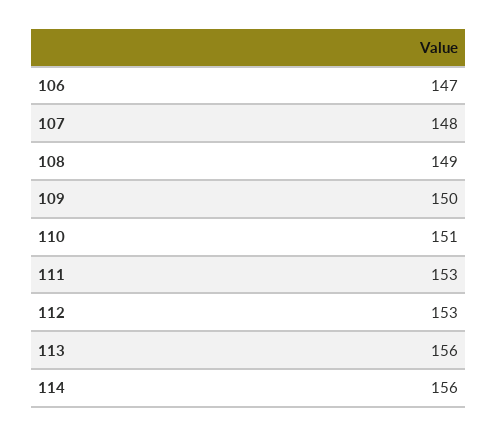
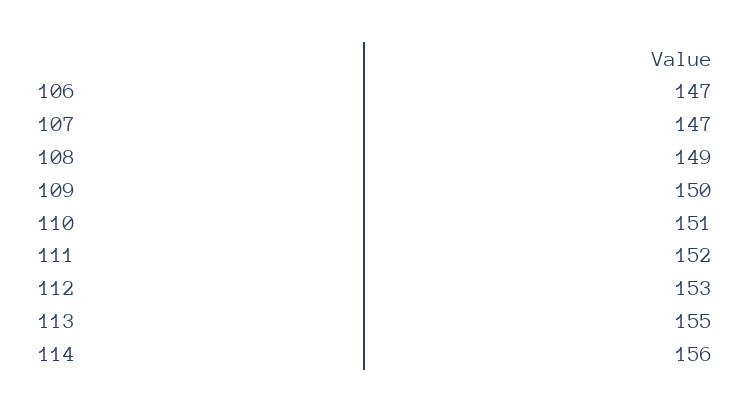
  {
    "106": 147,
-   "107": 148,
+   "107": 147,
    "108": 149,
    "109": 150,
    "110": 151,
-   "111": 153,
+   "111": 152,
    "112": 153,
-   "113": 156,
+   "113": 155,
    "114": 156
  }

